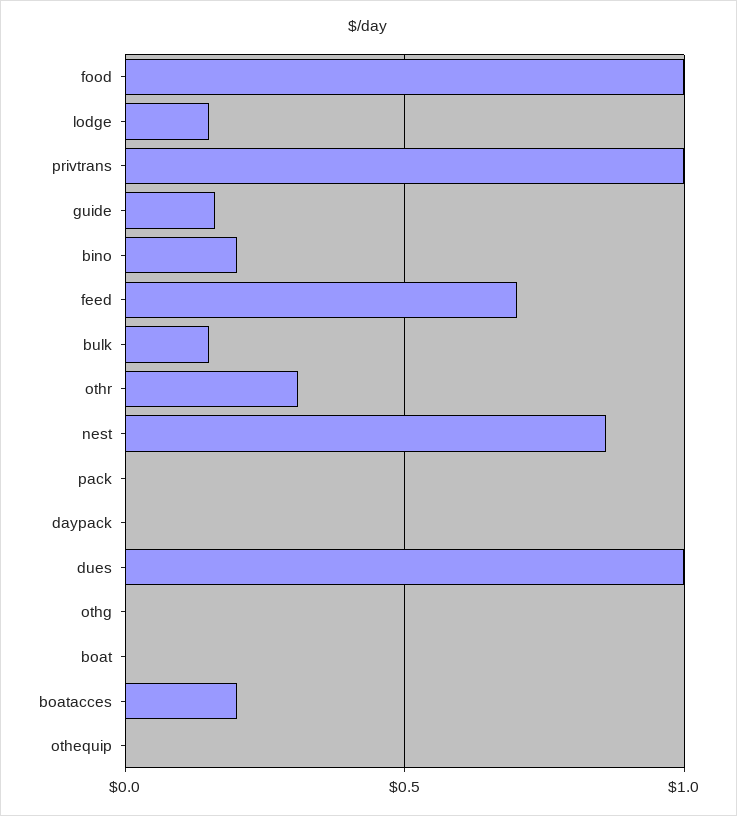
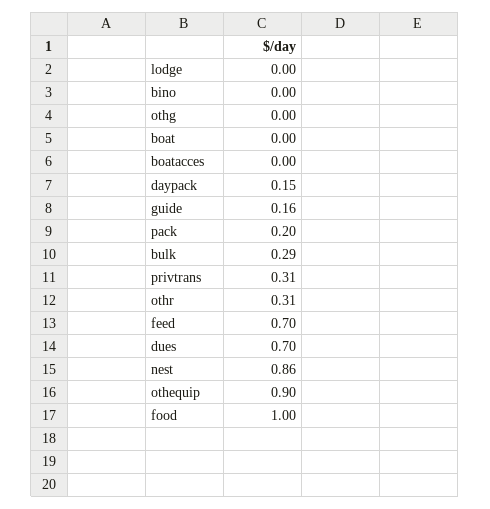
  {
    "food": 1,
-   "lodge": 0.15,
+   "lodge": 0,
-   "privtrans": 1,
+   "privtrans": 0.31,
    "guide": 0.16,
-   "bino": 0.2,
+   "bino": 0,
    "feed": 0.7,
-   "bulk": 0.15,
+   "bulk": 0.29,
    "othr": 0.31,
    "nest": 0.86,
-   "pack": 0,
+   "pack": 0.2,
-   "daypack": 0,
+   "daypack": 0.15,
-   "dues": 1,
+   "dues": 0.7,
    "othg": 0,
    "boat": 0,
-   "boatacces": 0.2,
+   "boatacces": 0,
-   "othequip": 0
+   "othequip": 0.9
  }

